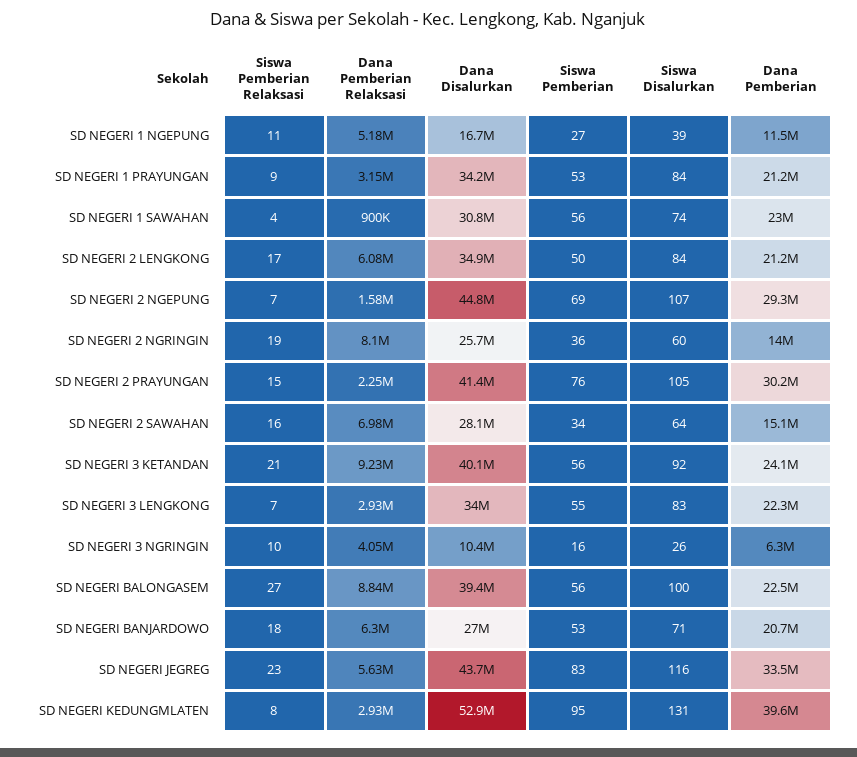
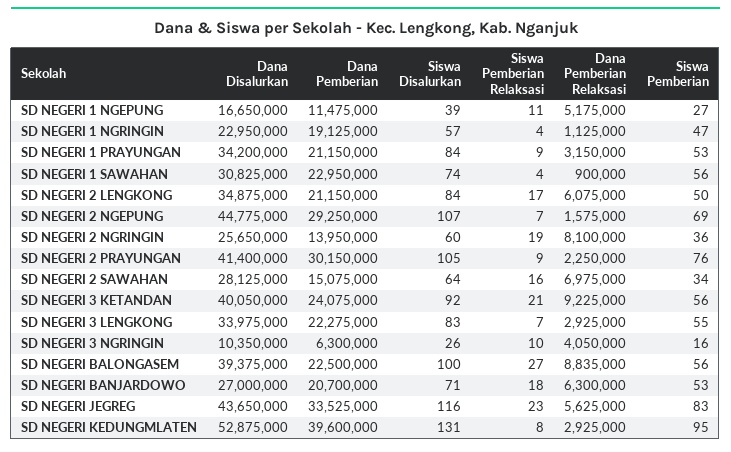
  {
    "Siswa Pemberian Relaksasi": {
      "SD NEGERI 1 NGEPUNG": 11,
      "SD NEGERI 1 PRAYUNGAN": 9,
      "SD NEGERI 1 SAWAHAN": 4,
      "SD NEGERI 2 LENGKONG": 17,
      "SD NEGERI 2 NGEPUNG": 7,
      "SD NEGERI 2 NGRINGIN": 19,
-     "SD NEGERI 2 PRAYUNGAN": 15,
+     "SD NEGERI 2 PRAYUNGAN": 9,
      "SD NEGERI 2 SAWAHAN": 16,
      "SD NEGERI 3 KETANDAN": 21,
      "SD NEGERI 3 LENGKONG": 7,
      "SD NEGERI 3 NGRINGIN": 10,
      "SD NEGERI BALONGASEM": 27,
      "SD NEGERI BANJARDOWO": 18,
      "SD NEGERI JEGREG": 23,
-     "SD NEGERI KEDUNGMLATEN": 8
+     "SD NEGERI KEDUNGMLATEN": 8,
+     "SD NEGERI 1 NGRINGIN": 4
    },
    "Dana Pemberian Relaksasi": {
      "SD NEGERI 1 NGEPUNG": 5175000,
      "SD NEGERI 1 PRAYUNGAN": 3150000,
      "SD NEGERI 1 SAWAHAN": 900000,
      "SD NEGERI 2 LENGKONG": 6075000,
      "SD NEGERI 2 NGEPUNG": 1575000,
      "SD NEGERI 2 NGRINGIN": 8100000,
      "SD NEGERI 2 PRAYUNGAN": 2250000,
      "SD NEGERI 2 SAWAHAN": 6975000,
      "SD NEGERI 3 KETANDAN": 9225000,
      "SD NEGERI 3 LENGKONG": 2925000,
      "SD NEGERI 3 NGRINGIN": 4050000,
      "SD NEGERI BALONGASEM": 8835000,
      "SD NEGERI BANJARDOWO": 6300000,
      "SD NEGERI JEGREG": 5625000,
-     "SD NEGERI KEDUNGMLATEN": 2925000
+     "SD NEGERI KEDUNGMLATEN": 2925000,
+     "SD NEGERI 1 NGRINGIN": 1125000
    },
    "Dana Disalurkan": {
      "SD NEGERI 1 NGEPUNG": 16650000,
      "SD NEGERI 1 PRAYUNGAN": 34200000,
      "SD NEGERI 1 SAWAHAN": 30825000,
      "SD NEGERI 2 LENGKONG": 34875000,
      "SD NEGERI 2 NGEPUNG": 44775000,
      "SD NEGERI 2 NGRINGIN": 25650000,
      "SD NEGERI 2 PRAYUNGAN": 41400000,
      "SD NEGERI 2 SAWAHAN": 28125000,
      "SD NEGERI 3 KETANDAN": 40050000,
      "SD NEGERI 3 LENGKONG": 33975000,
      "SD NEGERI 3 NGRINGIN": 10350000,
      "SD NEGERI BALONGASEM": 39375000,
      "SD NEGERI BANJARDOWO": 27000000,
      "SD NEGERI JEGREG": 43650000,
-     "SD NEGERI KEDUNGMLATEN": 52875000
+     "SD NEGERI KEDUNGMLATEN": 52875000,
+     "SD NEGERI 1 NGRINGIN": 22950000
    },
    "Siswa Pemberian": {
      "SD NEGERI 1 NGEPUNG": 27,
      "SD NEGERI 1 PRAYUNGAN": 53,
      "SD NEGERI 1 SAWAHAN": 56,
      "SD NEGERI 2 LENGKONG": 50,
      "SD NEGERI 2 NGEPUNG": 69,
      "SD NEGERI 2 NGRINGIN": 36,
      "SD NEGERI 2 PRAYUNGAN": 76,
      "SD NEGERI 2 SAWAHAN": 34,
      "SD NEGERI 3 KETANDAN": 56,
      "SD NEGERI 3 LENGKONG": 55,
      "SD NEGERI 3 NGRINGIN": 16,
      "SD NEGERI BALONGASEM": 56,
      "SD NEGERI BANJARDOWO": 53,
      "SD NEGERI JEGREG": 83,
-     "SD NEGERI KEDUNGMLATEN": 95
+     "SD NEGERI KEDUNGMLATEN": 95,
+     "SD NEGERI 1 NGRINGIN": 47
    },
    "Siswa Disalurkan": {
      "SD NEGERI 1 NGEPUNG": 39,
      "SD NEGERI 1 PRAYUNGAN": 84,
      "SD NEGERI 1 SAWAHAN": 74,
      "SD NEGERI 2 LENGKONG": 84,
      "SD NEGERI 2 NGEPUNG": 107,
      "SD NEGERI 2 NGRINGIN": 60,
      "SD NEGERI 2 PRAYUNGAN": 105,
      "SD NEGERI 2 SAWAHAN": 64,
      "SD NEGERI 3 KETANDAN": 92,
      "SD NEGERI 3 LENGKONG": 83,
      "SD NEGERI 3 NGRINGIN": 26,
      "SD NEGERI BALONGASEM": 100,
      "SD NEGERI BANJARDOWO": 71,
      "SD NEGERI JEGREG": 116,
-     "SD NEGERI KEDUNGMLATEN": 131
+     "SD NEGERI KEDUNGMLATEN": 131,
+     "SD NEGERI 1 NGRINGIN": 57
    },
    "Dana Pemberian": {
      "SD NEGERI 1 NGEPUNG": 11475000,
      "SD NEGERI 1 PRAYUNGAN": 21150000,
      "SD NEGERI 1 SAWAHAN": 22950000,
      "SD NEGERI 2 LENGKONG": 21150000,
      "SD NEGERI 2 NGEPUNG": 29250000,
      "SD NEGERI 2 NGRINGIN": 13950000,
      "SD NEGERI 2 PRAYUNGAN": 30150000,
      "SD NEGERI 2 SAWAHAN": 15075000,
      "SD NEGERI 3 KETANDAN": 24075000,
      "SD NEGERI 3 LENGKONG": 22275000,
      "SD NEGERI 3 NGRINGIN": 6300000,
      "SD NEGERI BALONGASEM": 22500000,
      "SD NEGERI BANJARDOWO": 20700000,
      "SD NEGERI JEGREG": 33525000,
-     "SD NEGERI KEDUNGMLATEN": 39600000
+     "SD NEGERI KEDUNGMLATEN": 39600000,
+     "SD NEGERI 1 NGRINGIN": 19125000
    }
  }

